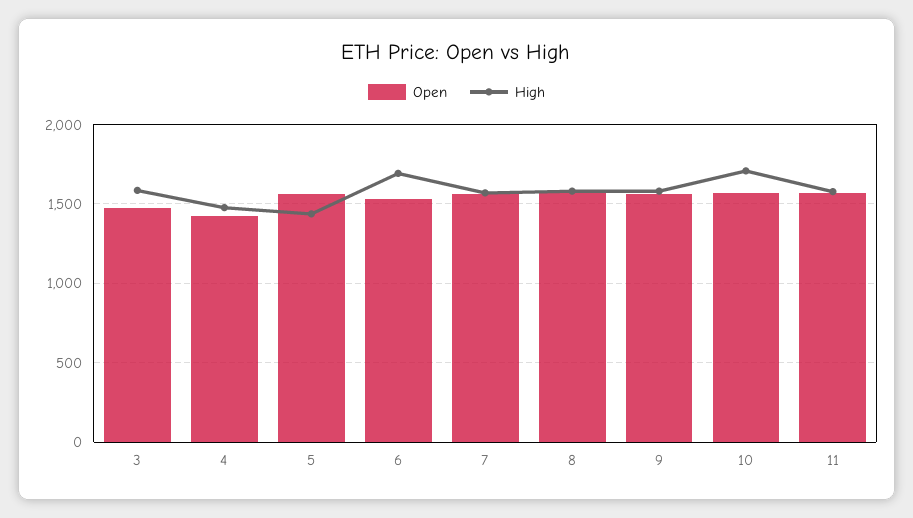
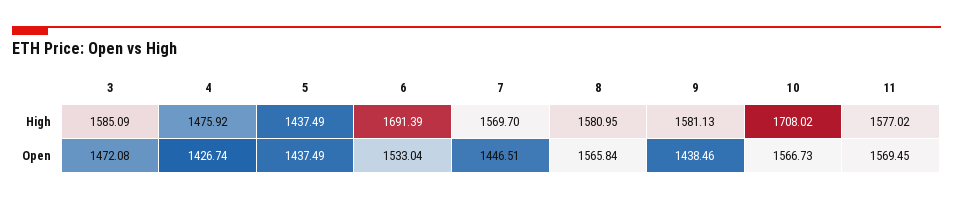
  {
    "Open": {
      "3": 1472.08,
      "4": 1426.74,
-     "5": 1550,
+     "5": 1437.49,
      "6": 1533.04,
-     "7": 1550,
+     "7": 1446.51,
      "8": 1565.84,
-     "9": 1550,
+     "9": 1438.46,
      "10": 1566.73,
      "11": 1569.45
    },
    "High": {
      "3": 1585.09,
      "4": 1475.92,
      "5": 1437.49,
      "6": 1691.39,
      "7": 1569.7,
      "8": 1580.95,
      "9": 1581.13,
      "10": 1708.02,
      "11": 1577.02
    }
  }

